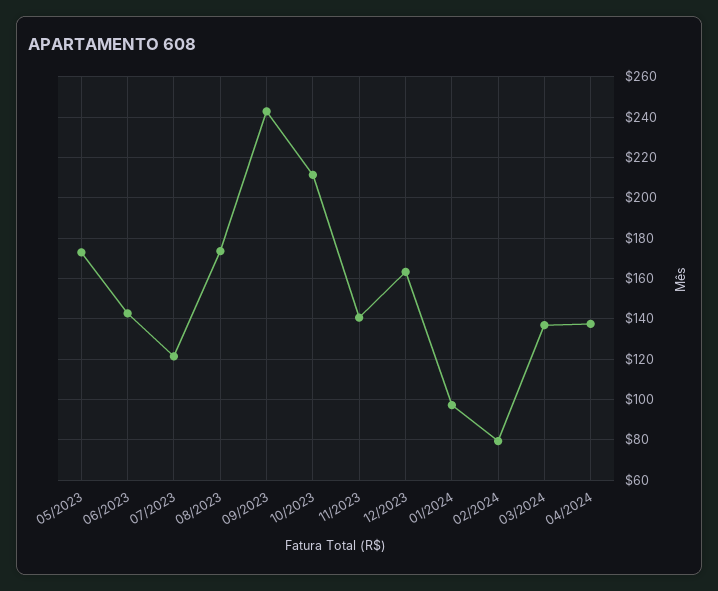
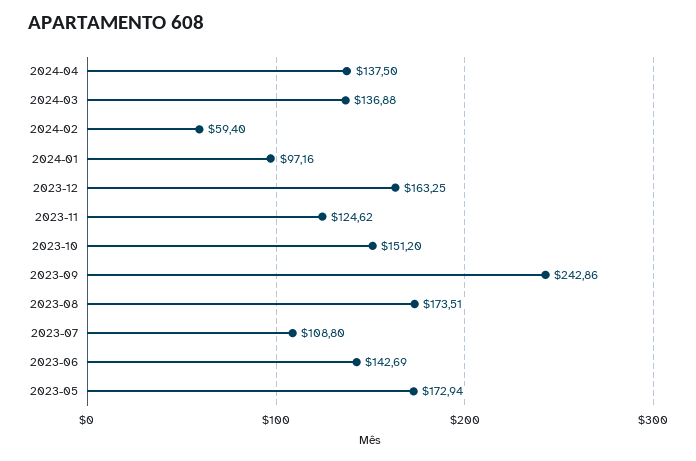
  {
    "05/2023": 172.94,
    "06/2023": 142.69,
-   "07/2023": 120,
+   "07/2023": 108.8,
    "08/2023": 173.51,
    "09/2023": 242.86,
-   "10/2023": 210,
+   "10/2023": 151.2,
-   "11/2023": 140,
+   "11/2023": 124.62,
    "12/2023": 163.25,
    "01/2024": 97.16,
-   "02/2024": 80,
+   "02/2024": 59.4,
    "03/2024": 136.88,
    "04/2024": 137.5
  }

